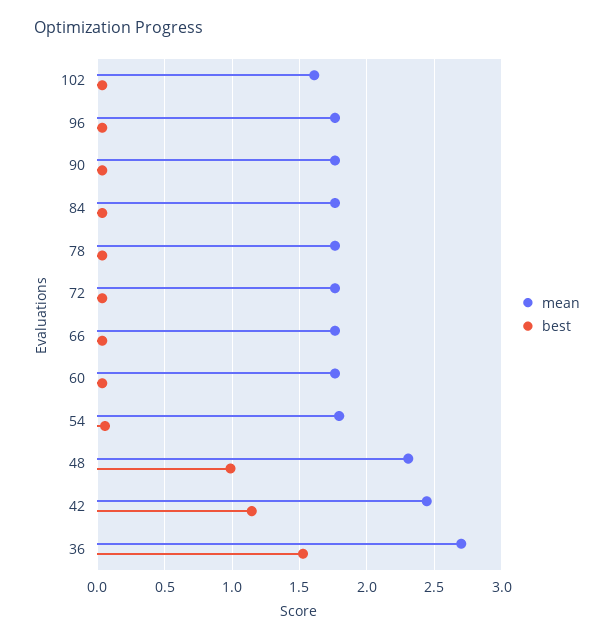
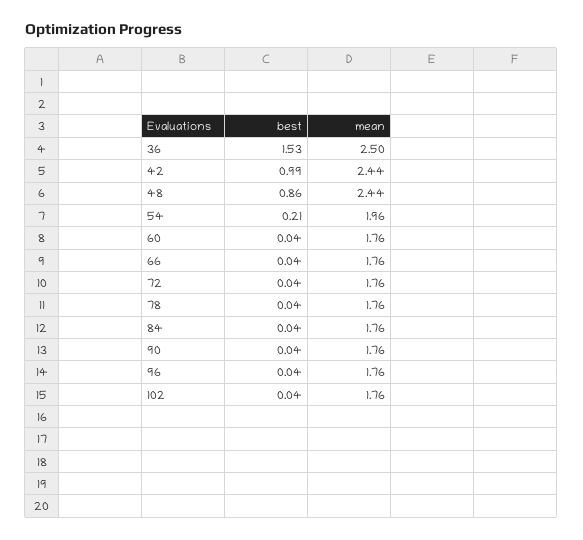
  {
    "mean": {
-     "102": 1.6,
+     "102": 1.76,
      "96": 1.76,
      "90": 1.76,
      "84": 1.76,
      "78": 1.76,
      "72": 1.76,
      "66": 1.76,
      "60": 1.76,
-     "54": 1.8,
+     "54": 1.96,
-     "48": 2.3,
+     "48": 2.44,
      "42": 2.44,
-     "36": 2.7
+     "36": 2.5
    },
    "best": {
      "102": 0.04,
      "96": 0.04,
      "90": 0.04,
      "84": 0.04,
      "78": 0.04,
      "72": 0.04,
      "66": 0.04,
      "60": 0.04,
-     "54": 0.05,
+     "54": 0.21,
-     "48": 1,
+     "48": 0.86,
-     "42": 1.15,
+     "42": 0.99,
      "36": 1.53
    }
  }

